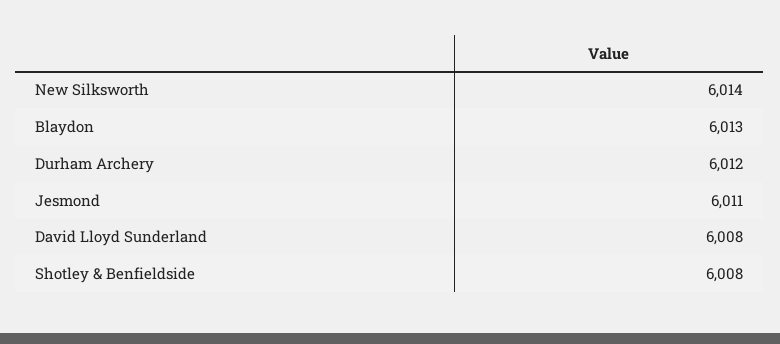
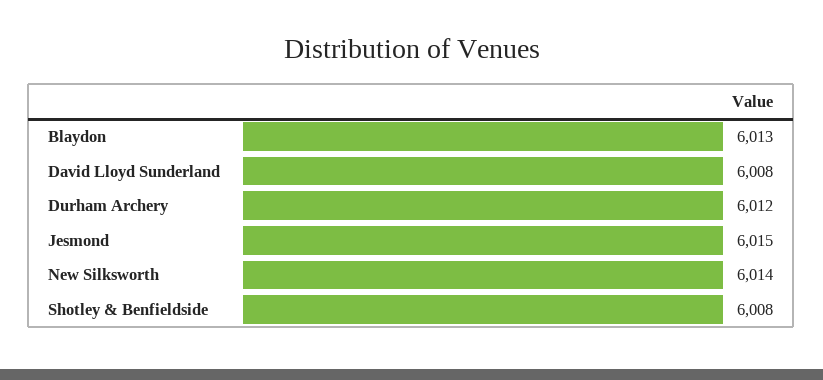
  {
    "New Silksworth": 6014,
    "Blaydon": 6013,
    "Durham Archery": 6012,
-   "Jesmond": 6011,
+   "Jesmond": 6015,
    "David Lloyd Sunderland": 6008,
    "Shotley & Benfieldside": 6008
  }

